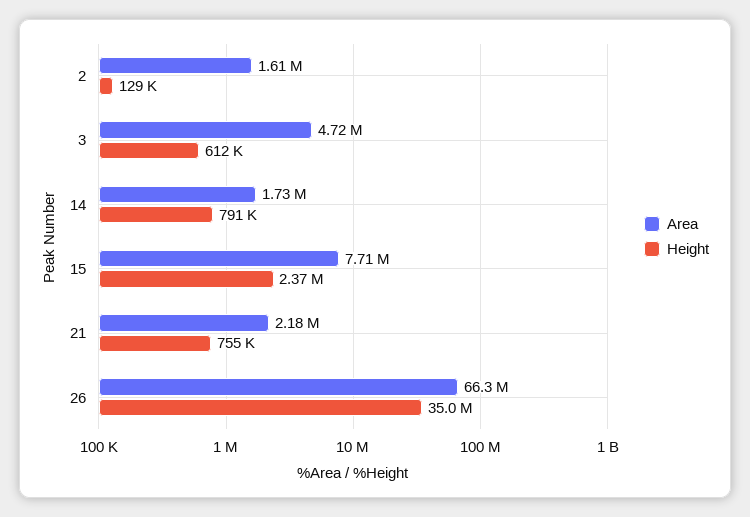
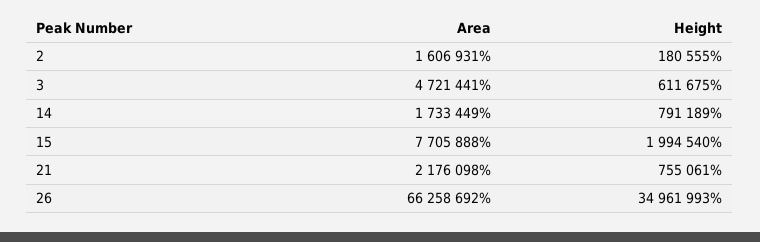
  {
    "Area": {
      "2": 1606931,
      "3": 4721441,
      "14": 1733449,
      "15": 7705888,
      "21": 2176098,
      "26": 66258692
    },
    "Height": {
-     "2": 129000,
+     "2": 180555,
      "3": 611675,
      "14": 791189,
-     "15": 2370000,
+     "15": 1994540,
      "21": 755061,
      "26": 34961993
    }
  }

